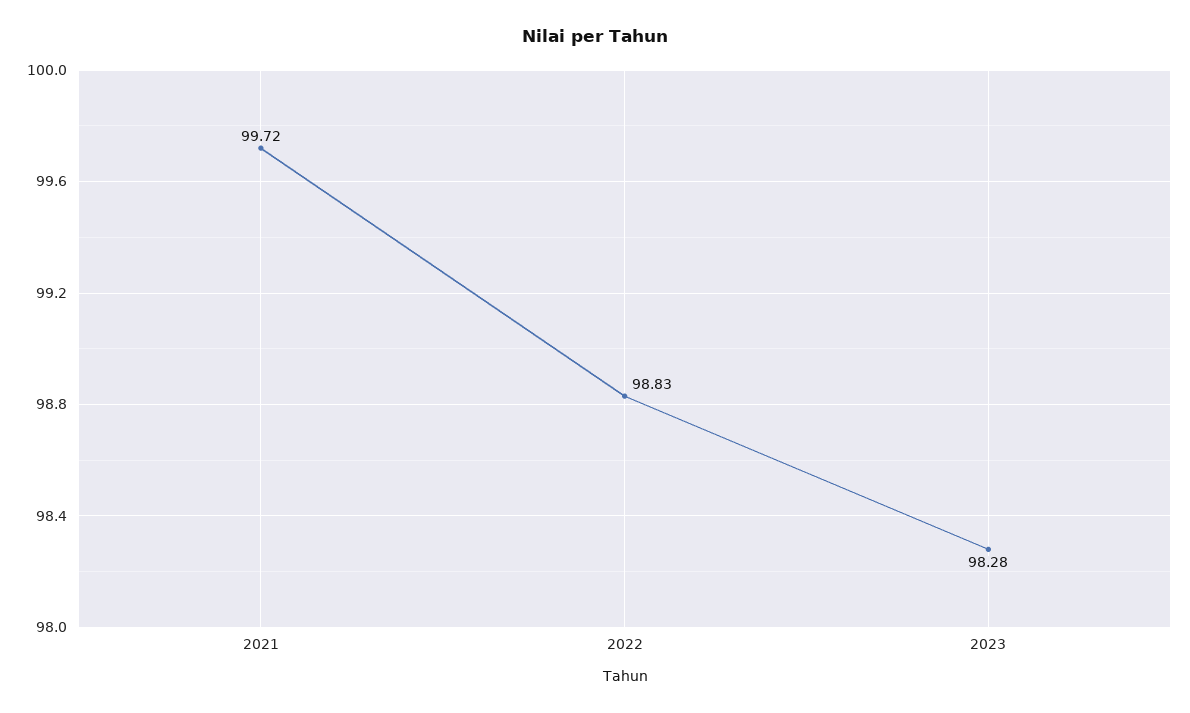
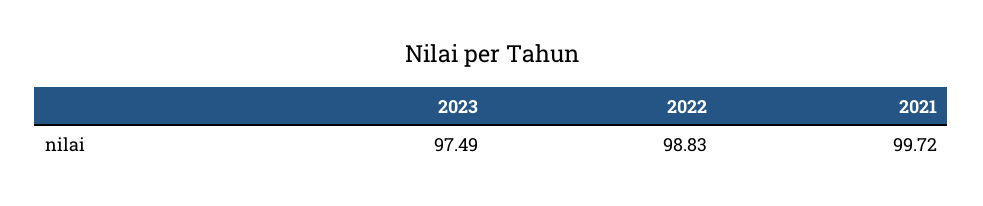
  {
    "2021": 99.72,
    "2022": 98.83,
-   "2023": 98.28
+   "2023": 97.49
  }

